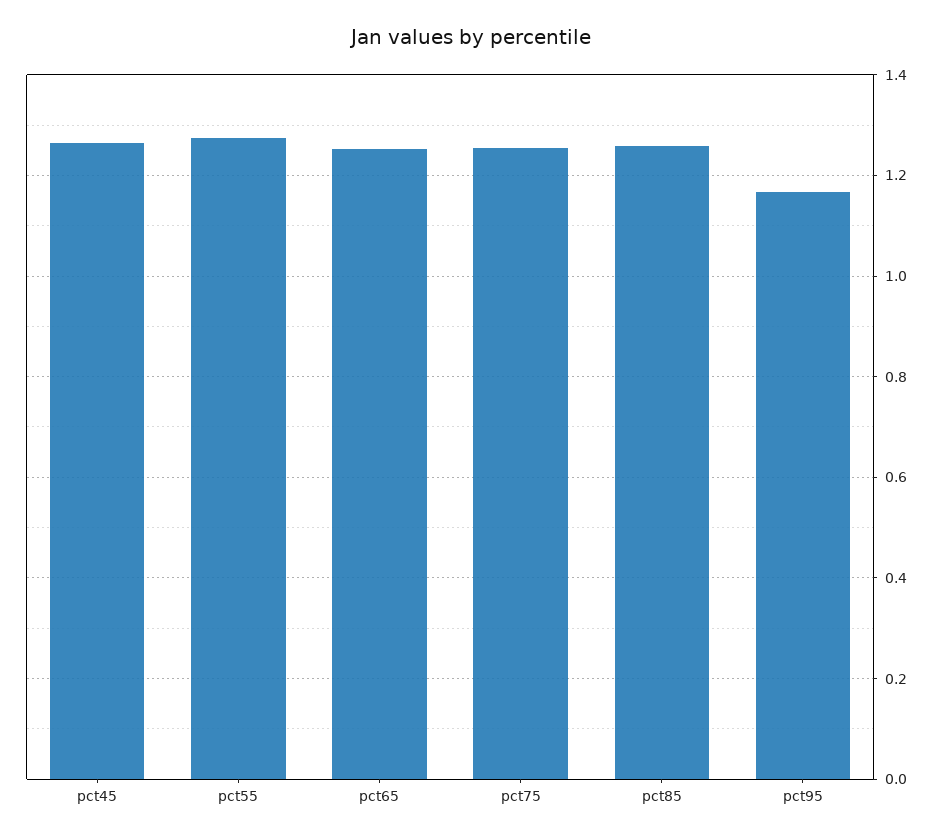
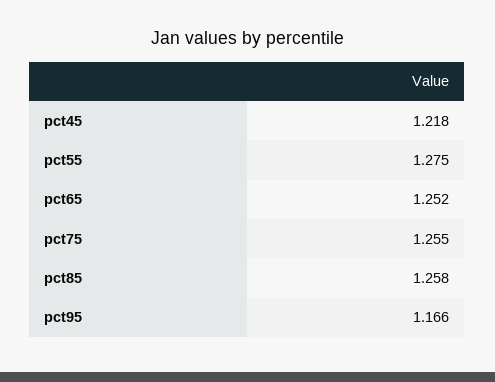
  {
-   "pct45": 1.26,
+   "pct45": 1.218,
    "pct55": 1.275,
    "pct65": 1.252,
    "pct75": 1.255,
    "pct85": 1.258,
    "pct95": 1.166
  }

